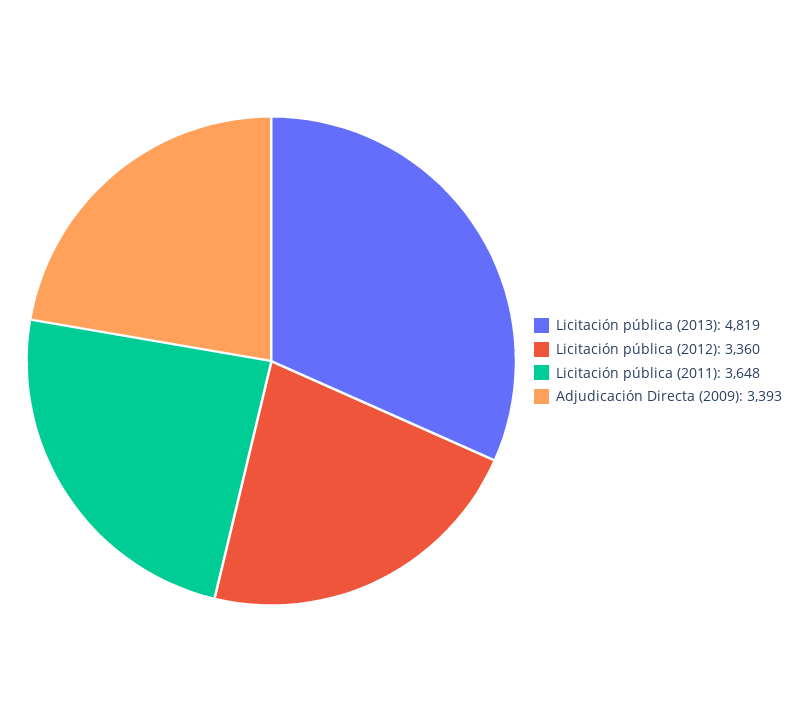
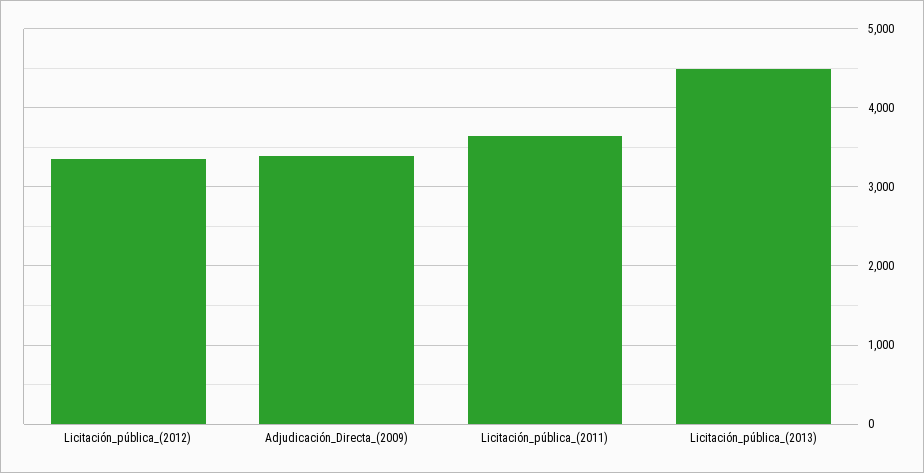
  {
-   "Licitación pública (2013)": 4819,
+   "Licitación pública (2013)": 4500,
    "Licitación pública (2012)": 3360,
    "Licitación pública (2011)": 3648,
    "Adjudicación Directa (2009)": 3393
  }

